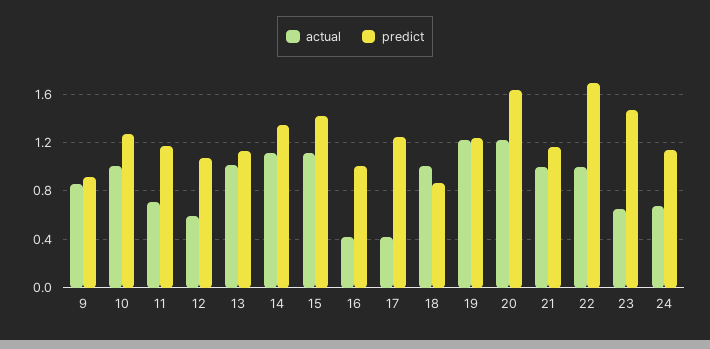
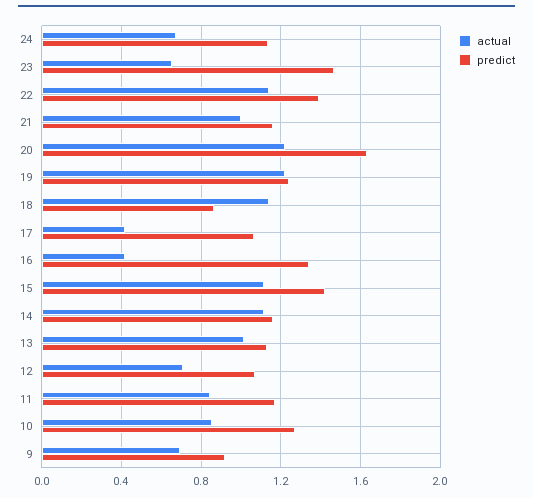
  {
    "actual": {
-     "9": 0.85,
+     "9": 0.7,
-     "10": 1,
+     "10": 0.85,
-     "11": 0.7,
+     "11": 0.85,
-     "12": 0.6,
+     "12": 0.7,
      "13": 1,
      "14": 1.1,
      "15": 1.1,
      "16": 0.4,
      "17": 0.4,
-     "18": 1,
+     "18": 1.15,
      "19": 1.2,
      "20": 1.2,
      "21": 1,
-     "22": 1,
+     "22": 1.15,
      "23": 0.65,
      "24": 0.7
    },
    "predict": {
      "9": 0.9,
      "10": 1.25,
      "11": 1.15,
      "12": 1.05,
      "13": 1.15,
-     "14": 1.35,
+     "14": 1.15,
      "15": 1.4,
-     "16": 1,
+     "16": 1.35,
-     "17": 1.25,
+     "17": 1.05,
      "18": 0.85,
      "19": 1.25,
      "20": 1.65,
      "21": 1.15,
-     "22": 1.7,
+     "22": 1.4,
      "23": 1.45,
      "24": 1.15
    }
  }

